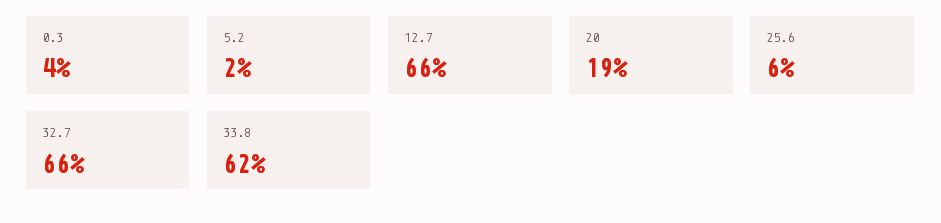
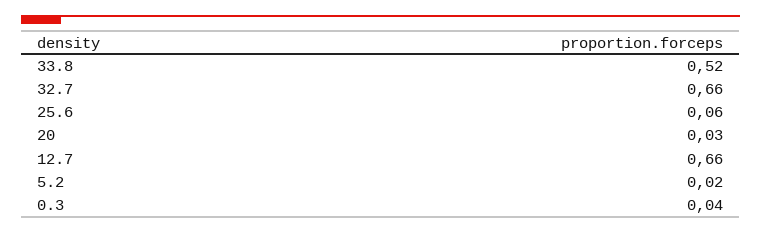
  {
    "0.3": 0.04,
    "5.2": 0.02,
    "12.7": 0.66,
-   "20": 0.19,
+   "20": 0.03,
    "25.6": 0.06,
    "32.7": 0.66,
-   "33.8": 0.62
+   "33.8": 0.52
  }

